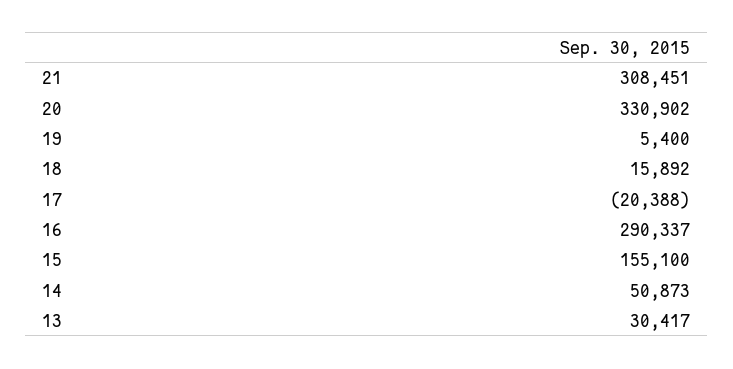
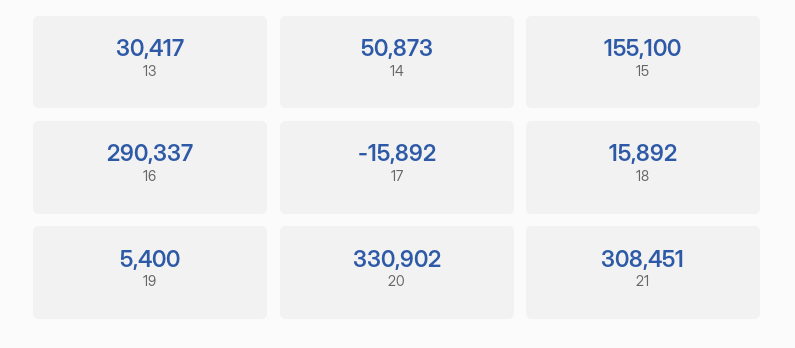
  {
    "21": 308451,
    "20": 330902,
    "19": 5400,
    "18": 15892,
-   "17": -20388,
+   "17": -15892,
    "16": 290337,
    "15": 155100,
    "14": 50873,
    "13": 30417
  }

